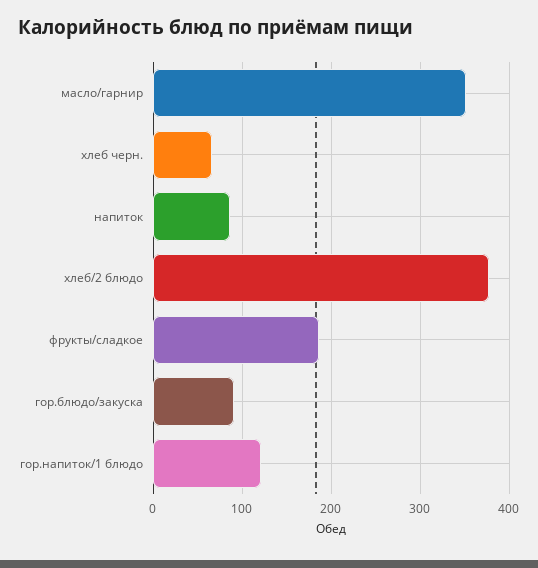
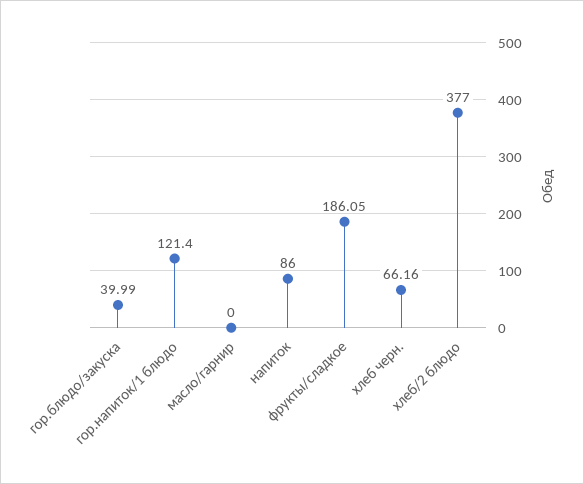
  {
-   "масло/гарнир": 350,
+   "масло/гарнир": 0,
    "хлеб черн.": 66.16,
    "напиток": 86,
    "хлеб/2 блюдо": 377,
    "фрукты/сладкое": 186.05,
-   "гор.блюдо/закуска": 90,
+   "гор.блюдо/закуска": 39.99,
    "гор.напиток/1 блюдо": 121.4
  }

